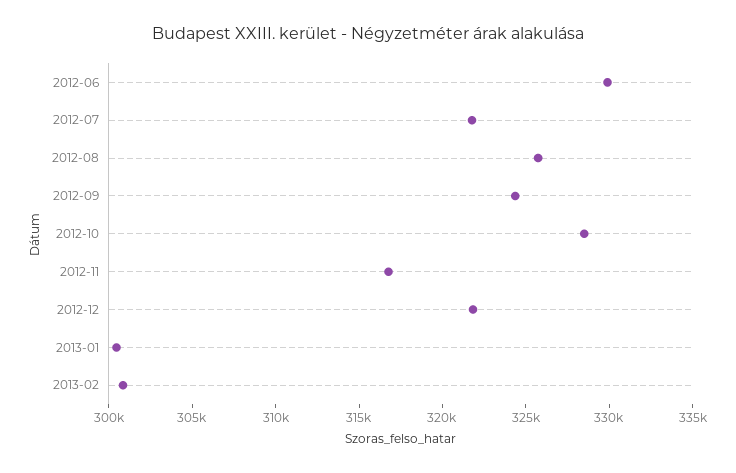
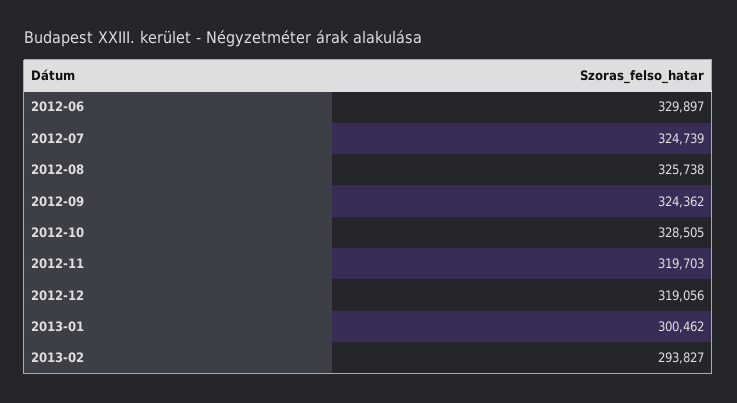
  {
    "2012-06": 329897,
-   "2012-07": 322000,
+   "2012-07": 324739,
    "2012-08": 325738,
    "2012-09": 324362,
    "2012-10": 328505,
-   "2012-11": 317000,
+   "2012-11": 319703,
-   "2012-12": 322000,
+   "2012-12": 319056,
    "2013-01": 300462,
-   "2013-02": 301000
+   "2013-02": 293827
  }

